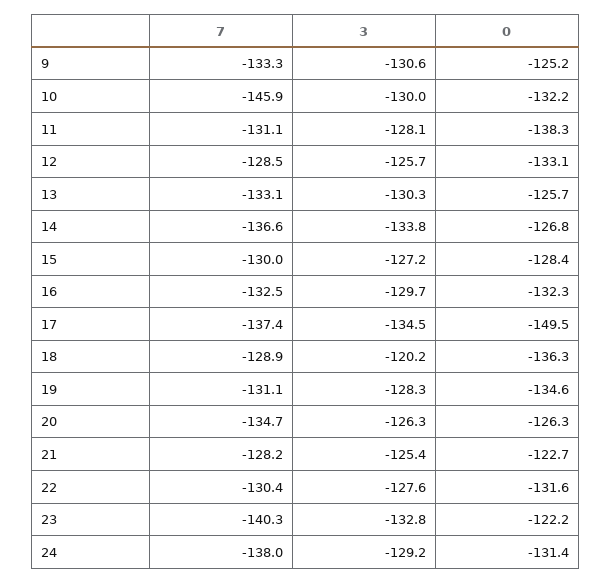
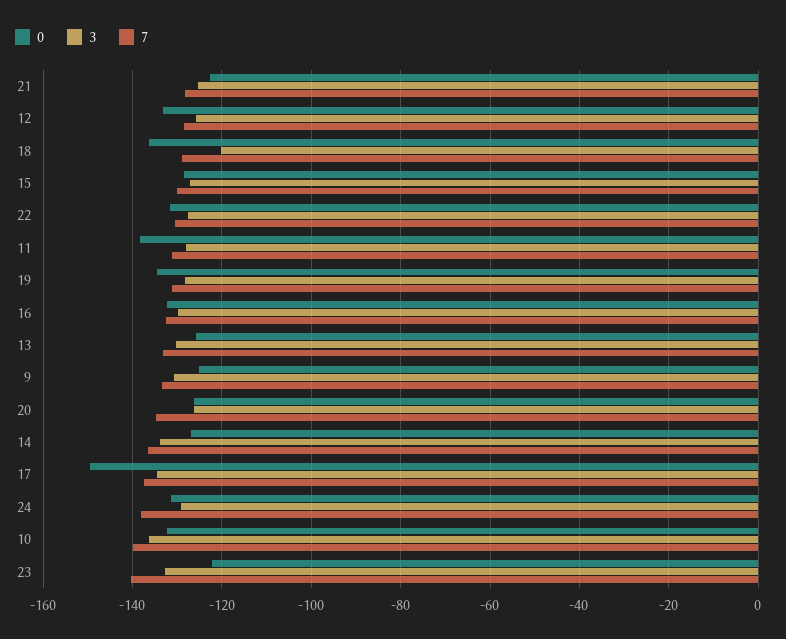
  {
    "7": {
      "9": -133.3,
-     "10": -145.9,
+     "10": -140,
      "11": -131.1,
      "12": -128.5,
      "13": -133.1,
      "14": -136.6,
      "15": -130,
      "16": -132.5,
      "17": -137.4,
      "18": -128.9,
      "19": -131.1,
      "20": -134.7,
      "21": -128.2,
      "22": -130.4,
      "23": -140.3,
      "24": -138
    },
    "3": {
      "9": -130.6,
-     "10": -130,
+     "10": -136,
      "11": -128.1,
      "12": -125.7,
      "13": -130.3,
      "14": -133.8,
      "15": -127.2,
      "16": -129.7,
      "17": -134.5,
      "18": -120.2,
      "19": -128.3,
      "20": -126.3,
      "21": -125.4,
      "22": -127.6,
      "23": -132.8,
      "24": -129.2
    },
    "0": {
      "9": -125.2,
      "10": -132.2,
      "11": -138.3,
      "12": -133.1,
      "13": -125.7,
      "14": -126.8,
      "15": -128.4,
      "16": -132.3,
      "17": -149.5,
      "18": -136.3,
      "19": -134.6,
      "20": -126.3,
      "21": -122.7,
      "22": -131.6,
      "23": -122.2,
      "24": -131.4
    }
  }

